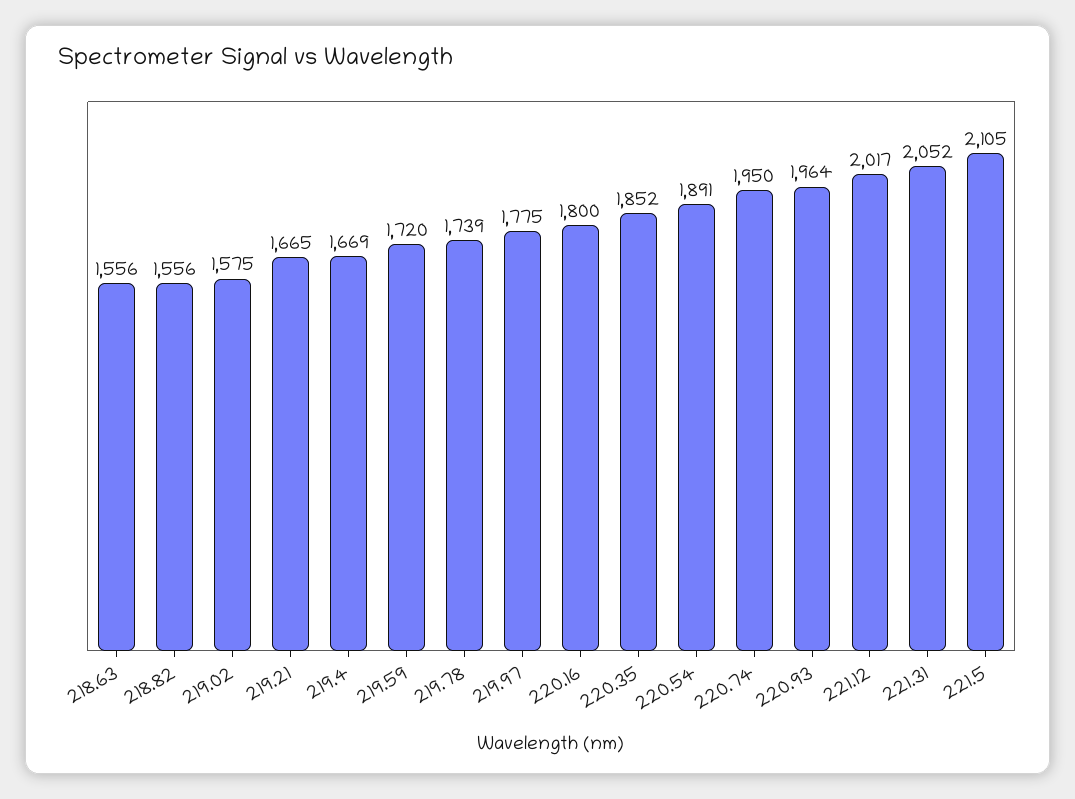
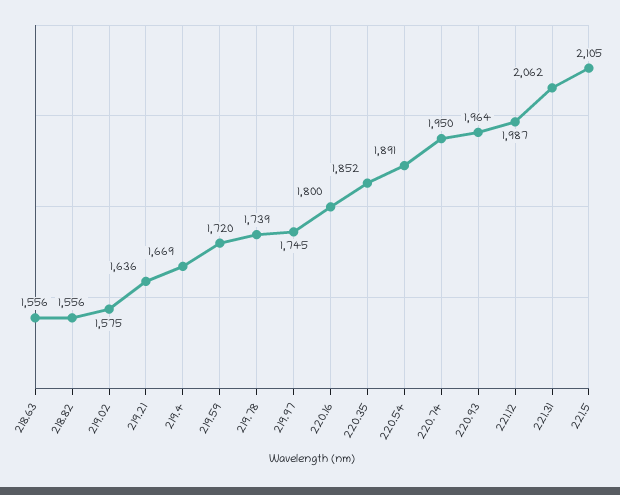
  {
    "218.63": 1556,
    "218.82": 1556,
    "219.02": 1575,
-   "219.21": 1665,
+   "219.21": 1636,
    "219.4": 1669,
    "219.59": 1720,
    "219.78": 1739,
-   "219.97": 1775,
+   "219.97": 1745,
    "220.16": 1800,
    "220.35": 1852,
    "220.54": 1891,
    "220.74": 1950,
    "220.93": 1964,
-   "221.12": 2017,
+   "221.12": 1987,
-   "221.31": 2052,
+   "221.31": 2062,
    "221.5": 2105
  }

